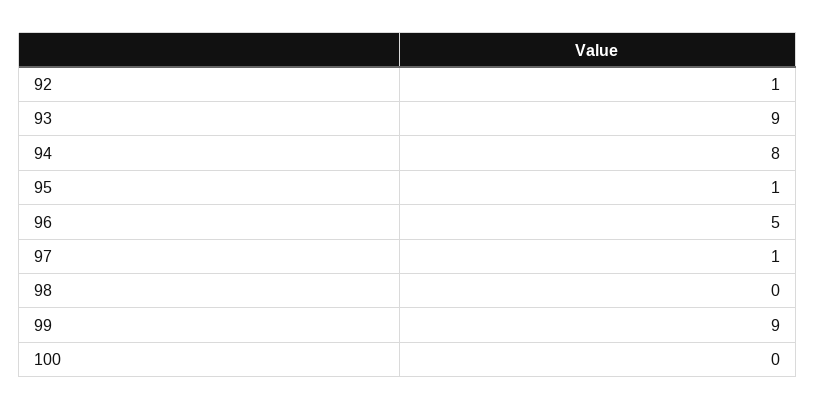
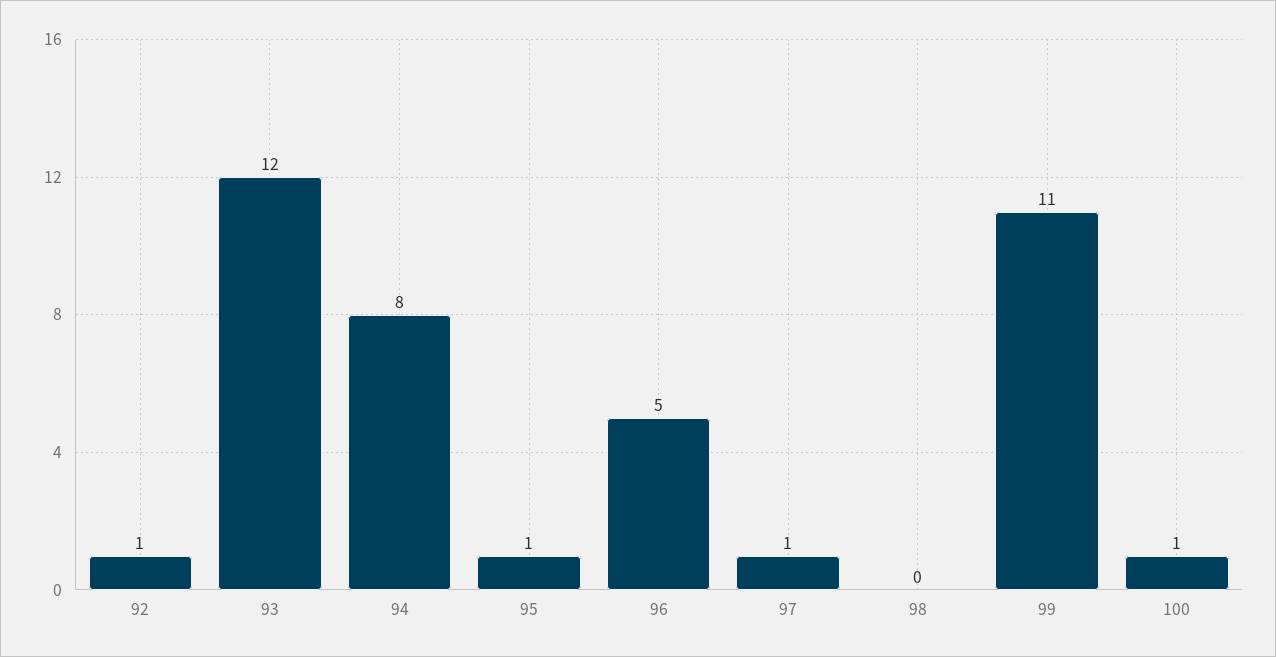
  {
    "92": 1,
-   "93": 9,
+   "93": 12,
    "94": 8,
    "95": 1,
    "96": 5,
    "97": 1,
    "98": 0,
-   "99": 9,
+   "99": 11,
-   "100": 0
+   "100": 1
  }

